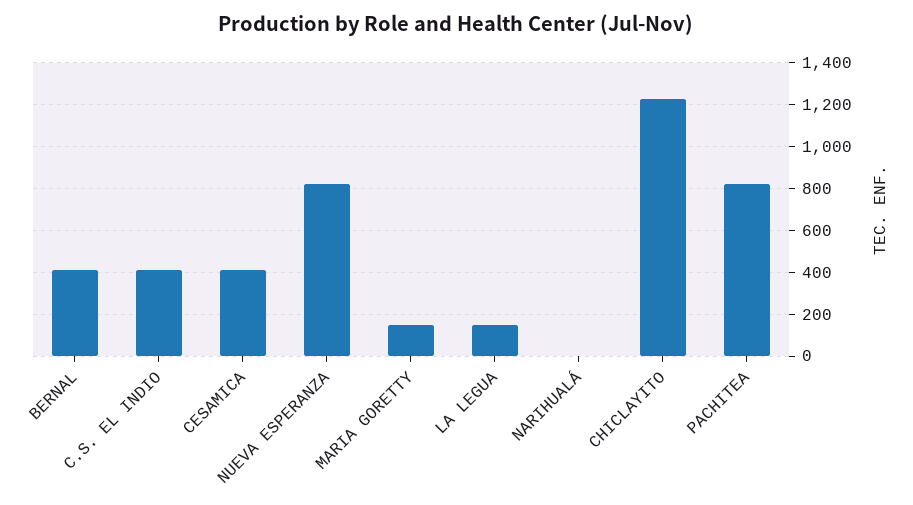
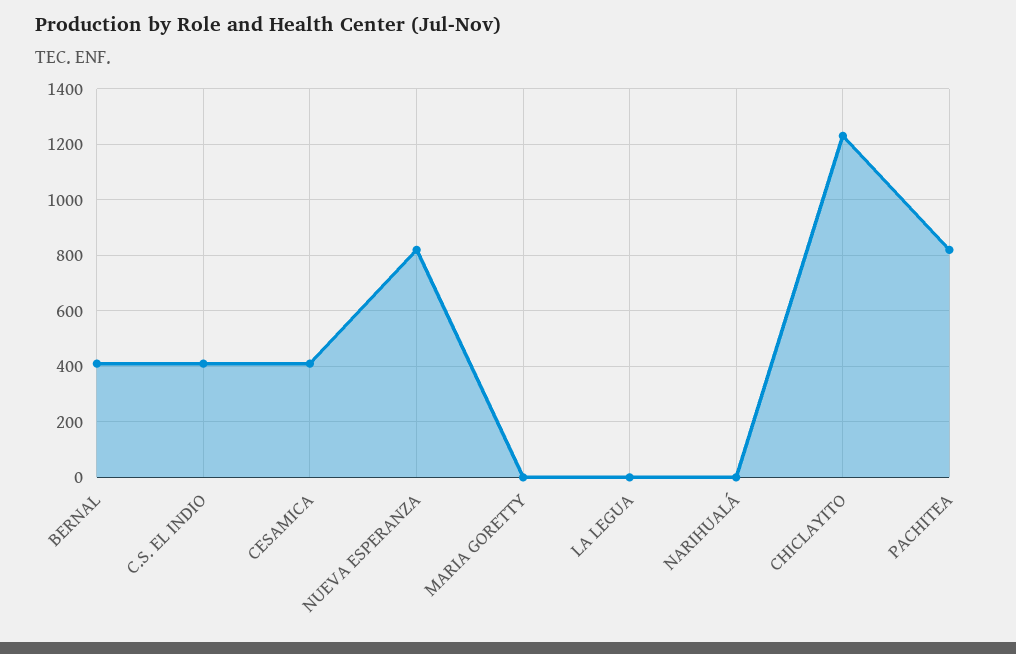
  {
    "BERNAL": 400,
    "C.S. EL INDIO": 400,
    "CESAMICA": 400,
    "NUEVA ESPERANZA": 825,
-   "MARIA GORETTY": 150,
+   "MARIA GORETTY": 0,
-   "LA LEGUA": 150,
+   "LA LEGUA": 0,
    "NARIHUALÁ": 0,
    "CHICLAYITO": 1225,
    "PACHITEA": 825
  }

